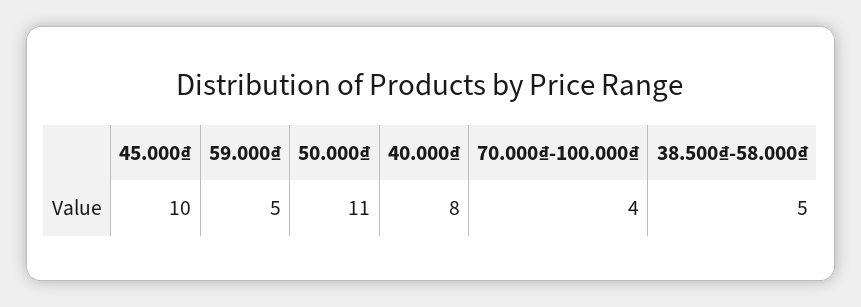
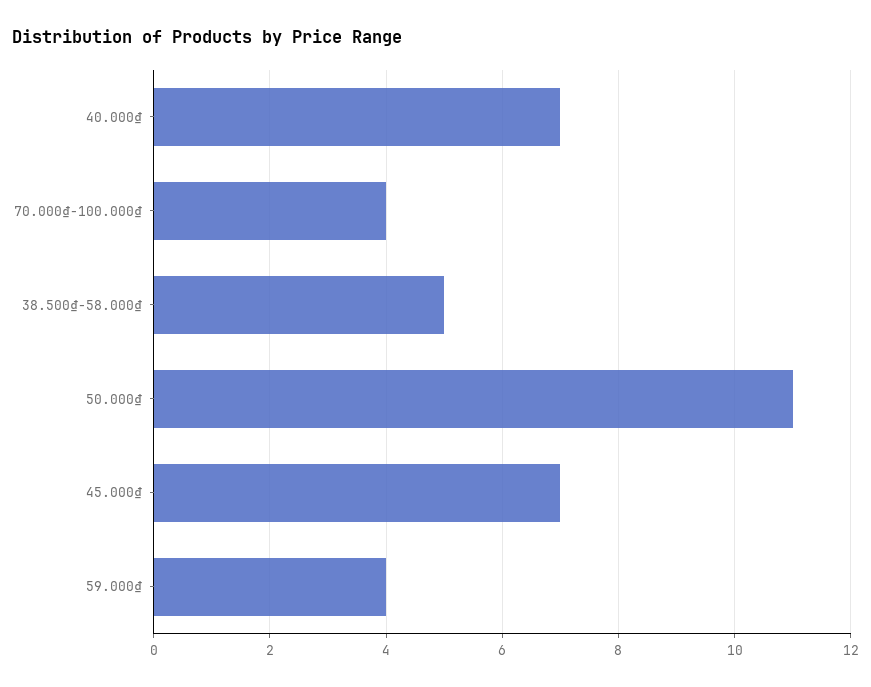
  {
-   "45.000₫": 10,
+   "45.000₫": 7,
-   "59.000₫": 5,
+   "59.000₫": 4,
    "50.000₫": 11,
-   "40.000₫": 8,
+   "40.000₫": 7,
    "70.000₫-100.000₫": 4,
    "38.500₫-58.000₫": 5
  }

